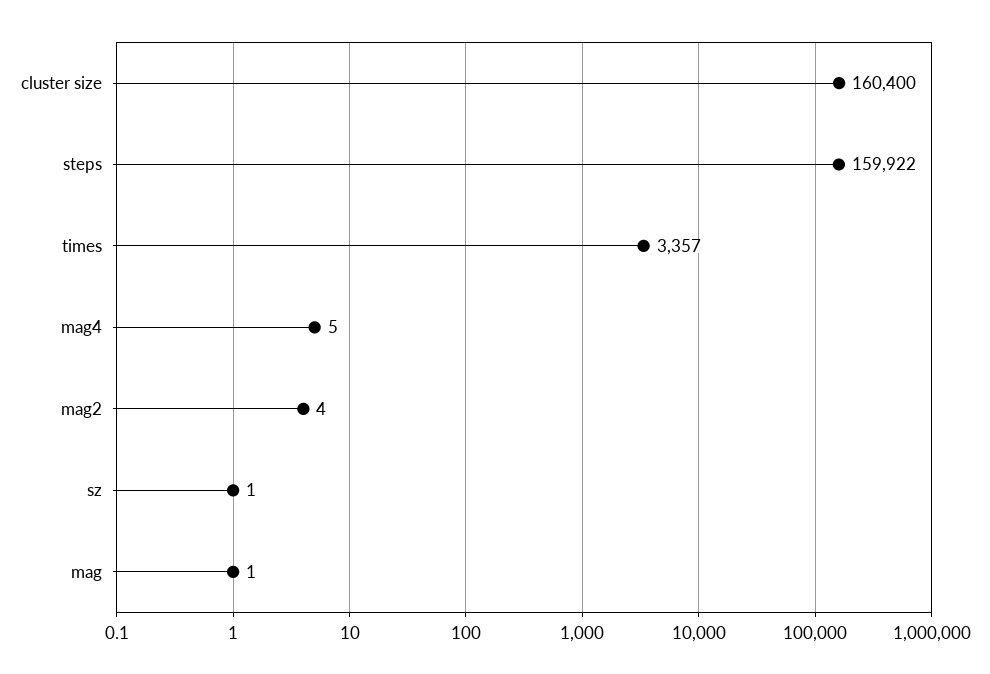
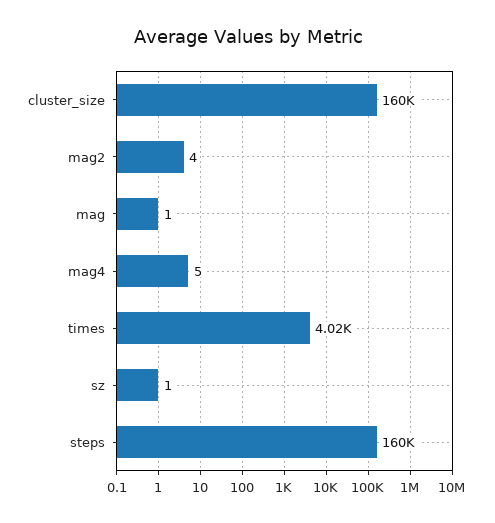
  {
    "cluster size": 160400,
    "steps": 159922,
-   "times": 3357,
+   "times": 4020,
    "mag4": 5,
    "mag2": 4,
    "sz": 1,
    "mag": 1
  }

